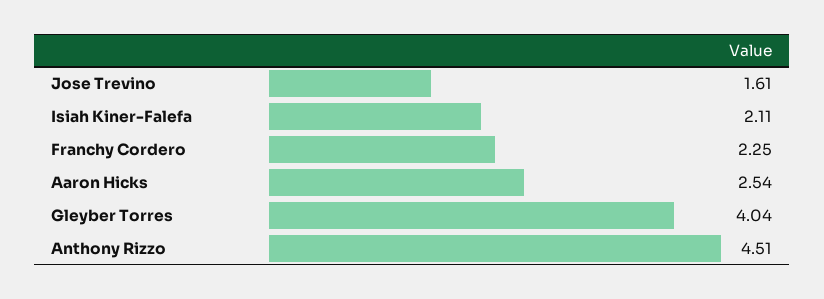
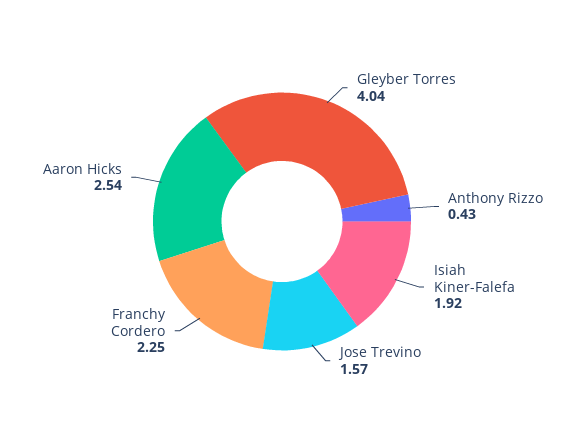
  {
-   "Jose Trevino": 1.61,
+   "Jose Trevino": 1.57,
-   "Isiah Kiner-Falefa": 2.11,
+   "Isiah Kiner-Falefa": 1.92,
    "Franchy Cordero": 2.25,
    "Aaron Hicks": 2.54,
    "Gleyber Torres": 4.04,
-   "Anthony Rizzo": 4.51
+   "Anthony Rizzo": 0.43
  }

